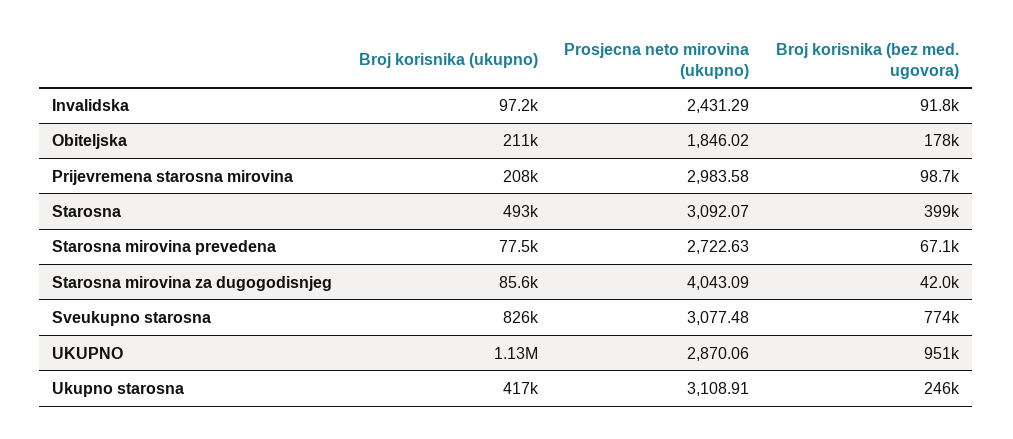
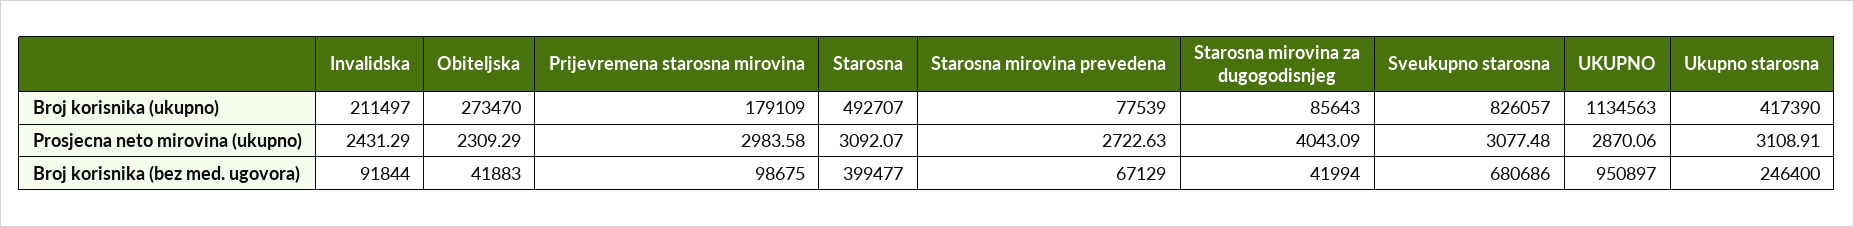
  {
    "Broj korisnika (ukupno)": {
-     "Invalidska": 97200,
+     "Invalidska": 211497,
-     "Obiteljska": 211000,
+     "Obiteljska": 273470,
-     "Prijevremena starosna mirovina": 208000,
+     "Prijevremena starosna mirovina": 179109,
      "Starosna": 492707,
      "Starosna mirovina prevedena": 77539,
      "Starosna mirovina za dugogodisnjeg": 85643,
      "Sveukupno starosna": 826057,
      "UKUPNO": 1134563,
      "Ukupno starosna": 417390
    },
    "Prosjecna neto mirovina (ukupno)": {
      "Invalidska": 2431.29,
-     "Obiteljska": 1846.02,
+     "Obiteljska": 2309.29,
      "Prijevremena starosna mirovina": 2983.58,
      "Starosna": 3092.07,
      "Starosna mirovina prevedena": 2722.63,
      "Starosna mirovina za dugogodisnjeg": 4043.09,
      "Sveukupno starosna": 3077.48,
      "UKUPNO": 2870.06,
      "Ukupno starosna": 3108.91
    },
    "Broj korisnika (bez med. ugovora)": {
      "Invalidska": 91844,
-     "Obiteljska": 178000,
+     "Obiteljska": 41883,
      "Prijevremena starosna mirovina": 98675,
      "Starosna": 399477,
      "Starosna mirovina prevedena": 67129,
      "Starosna mirovina za dugogodisnjeg": 41994,
-     "Sveukupno starosna": 774000,
+     "Sveukupno starosna": 680686,
      "UKUPNO": 950897,
      "Ukupno starosna": 246400
    }
  }

